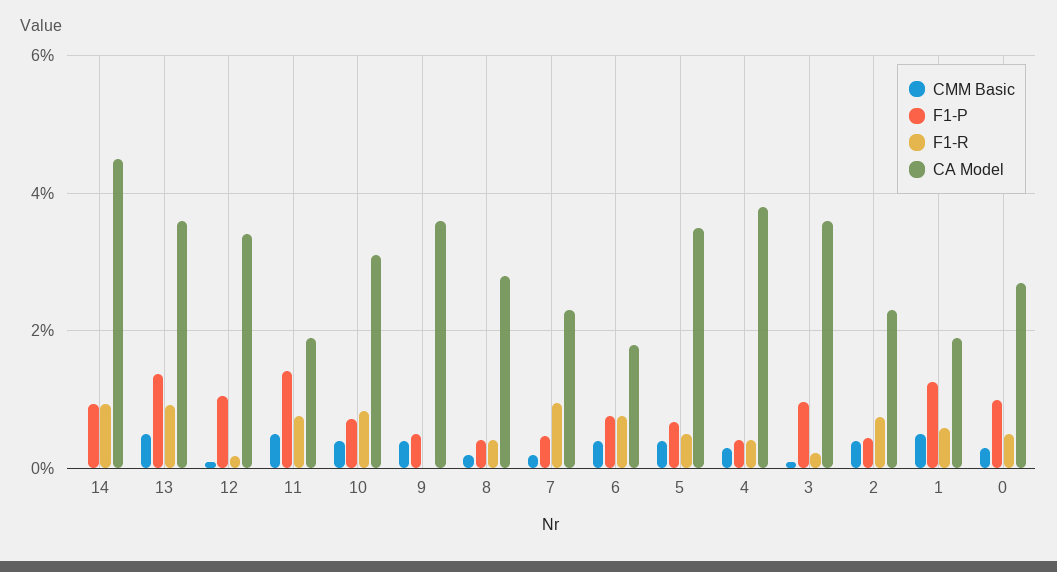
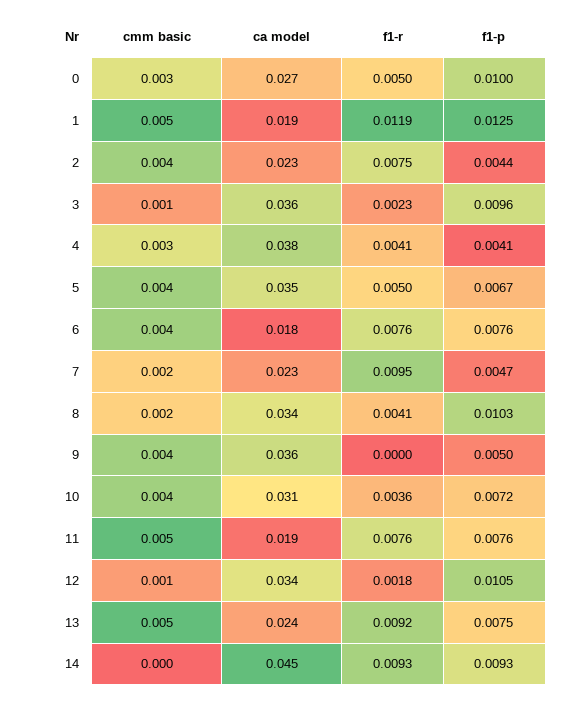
  {
    "CMM Basic": {
      "14": 0,
      "13": 0.005,
      "12": 0.001,
      "11": 0.005,
      "10": 0.004,
      "9": 0.004,
      "8": 0.002,
      "7": 0.002,
      "6": 0.004,
      "5": 0.004,
      "4": 0.003,
      "3": 0.001,
      "2": 0.004,
      "1": 0.005,
      "0": 0.003
    },
    "F1-P": {
      "14": 0.0093,
-     "13": 0.014,
+     "13": 0.0075,
      "12": 0.0105,
-     "11": 0.014,
+     "11": 0.0076,
      "10": 0.0072,
      "9": 0.005,
-     "8": 0.004,
+     "8": 0.0103,
      "7": 0.0047,
      "6": 0.0076,
      "5": 0.0067,
      "4": 0.0041,
      "3": 0.0096,
      "2": 0.0044,
      "1": 0.0125,
      "0": 0.01
    },
    "F1-R": {
      "14": 0.0093,
      "13": 0.0092,
      "12": 0.0018,
      "11": 0.0076,
-     "10": 0.008,
+     "10": 0.0036,
      "9": 0,
      "8": 0.0041,
      "7": 0.0095,
      "6": 0.0076,
      "5": 0.005,
      "4": 0.0041,
      "3": 0.0023,
      "2": 0.0075,
-     "1": 0.006,
+     "1": 0.0119,
      "0": 0.005
    },
    "CA Model": {
      "14": 0.045,
-     "13": 0.036,
+     "13": 0.024,
      "12": 0.034,
      "11": 0.019,
      "10": 0.031,
      "9": 0.036,
-     "8": 0.028,
+     "8": 0.034,
      "7": 0.023,
      "6": 0.018,
      "5": 0.035,
      "4": 0.038,
      "3": 0.036,
      "2": 0.023,
      "1": 0.019,
      "0": 0.027
    }
  }

